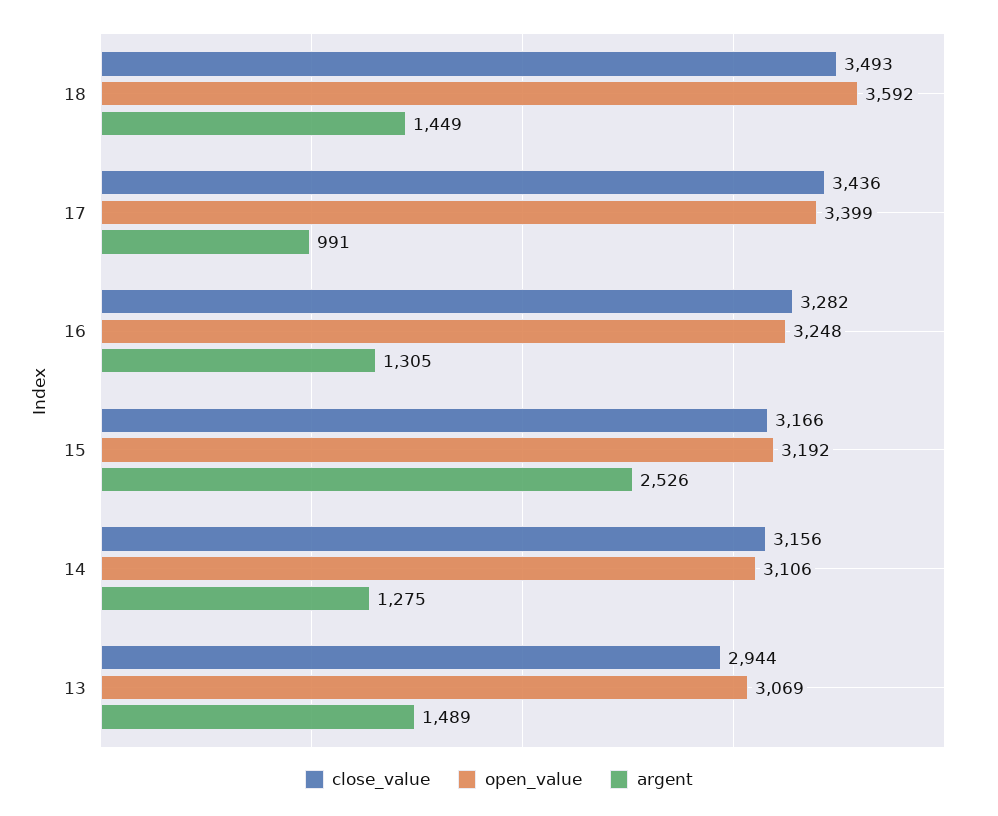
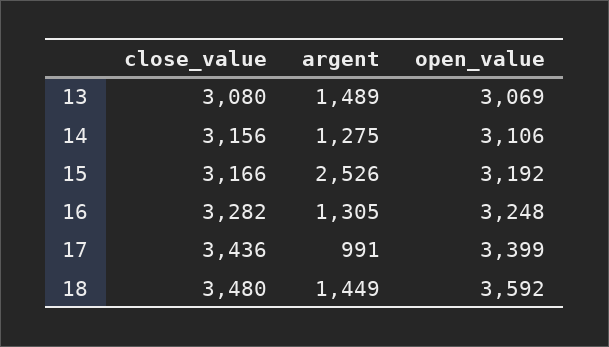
  {
    "close_value": {
-     "18": 3493,
+     "18": 3480,
      "17": 3436,
      "16": 3282,
      "15": 3166,
      "14": 3156,
-     "13": 2944
+     "13": 3080
    },
    "open_value": {
      "18": 3592,
      "17": 3399,
      "16": 3248,
      "15": 3192,
      "14": 3106,
      "13": 3069
    },
    "argent": {
      "18": 1449,
      "17": 991,
      "16": 1305,
      "15": 2526,
      "14": 1275,
      "13": 1489
    }
  }

